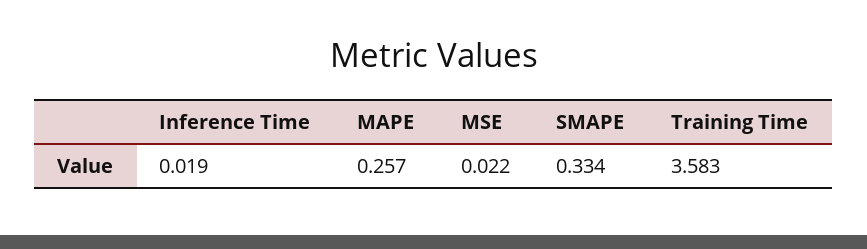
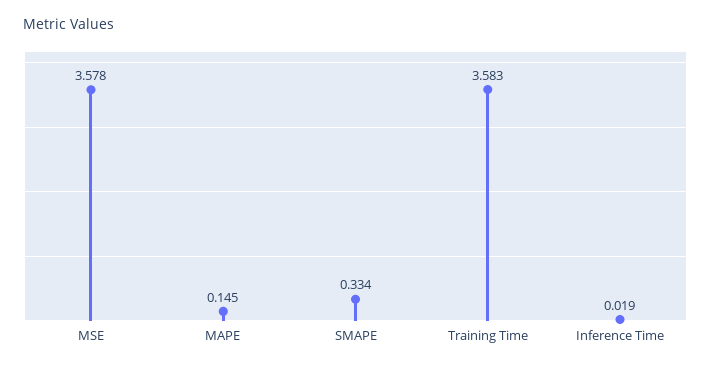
  {
    "Inference Time": 0.019,
-   "MAPE": 0.257,
+   "MAPE": 0.145,
-   "MSE": 0.022,
+   "MSE": 3.578,
    "SMAPE": 0.334,
    "Training Time": 3.583
  }

